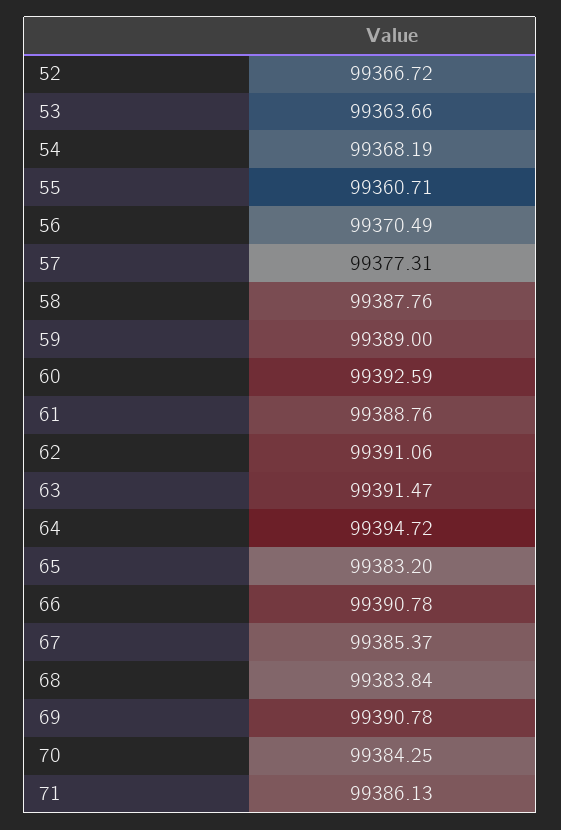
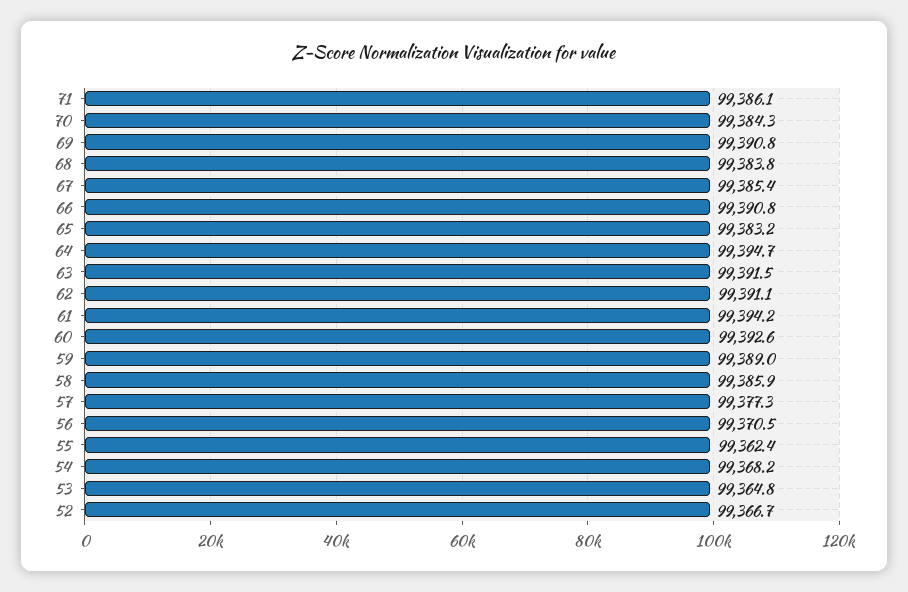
  {
    "52": 99366.72,
-   "53": 99363.66,
+   "53": 99364.8,
    "54": 99368.19,
-   "55": 99360.71,
+   "55": 99362.4,
    "56": 99370.49,
    "57": 99377.31,
-   "58": 99387.76,
+   "58": 99385.9,
    "59": 99389,
    "60": 99392.59,
-   "61": 99388.76,
+   "61": 99394.2,
    "62": 99391.06,
    "63": 99391.47,
    "64": 99394.72,
    "65": 99383.2,
    "66": 99390.78,
    "67": 99385.37,
    "68": 99383.84,
    "69": 99390.78,
    "70": 99384.25,
    "71": 99386.13
  }

